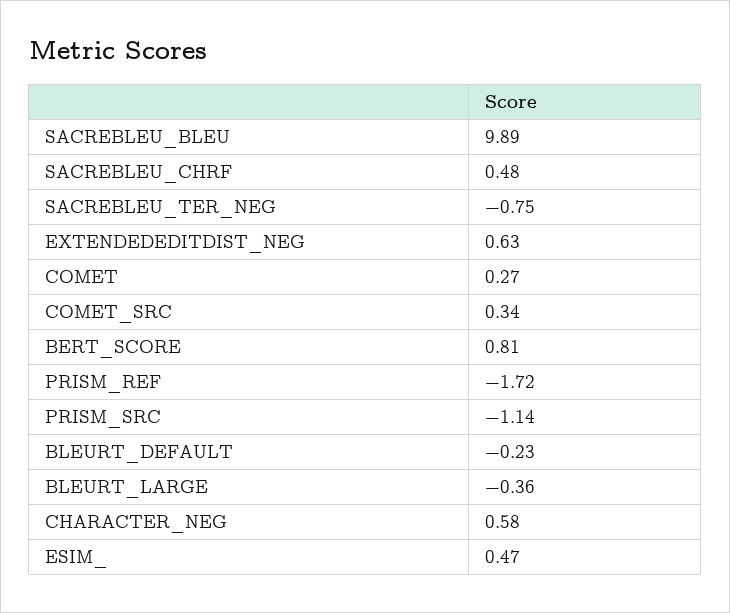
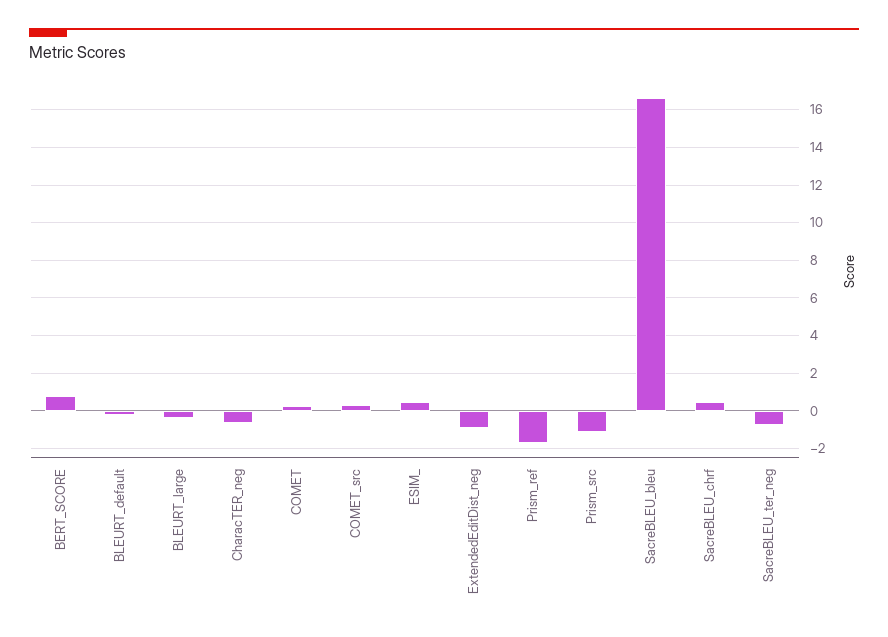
  {
-   "SACREBLEU_BLEU": 9.89,
+   "SACREBLEU_BLEU": 16.5,
    "SACREBLEU_CHRF": 0.48,
    "SACREBLEU_TER_NEG": -0.75,
-   "EXTENDEDEDITDIST_NEG": 0.63,
+   "EXTENDEDEDITDIST_NEG": -1,
    "COMET": 0.27,
    "COMET_SRC": 0.34,
    "BERT_SCORE": 0.81,
    "PRISM_REF": -1.72,
    "PRISM_SRC": -1.14,
    "BLEURT_DEFAULT": -0.23,
    "BLEURT_LARGE": -0.36,
-   "CHARACTER_NEG": 0.58,
+   "CHARACTER_NEG": -0.5,
    "ESIM_": 0.47
  }

